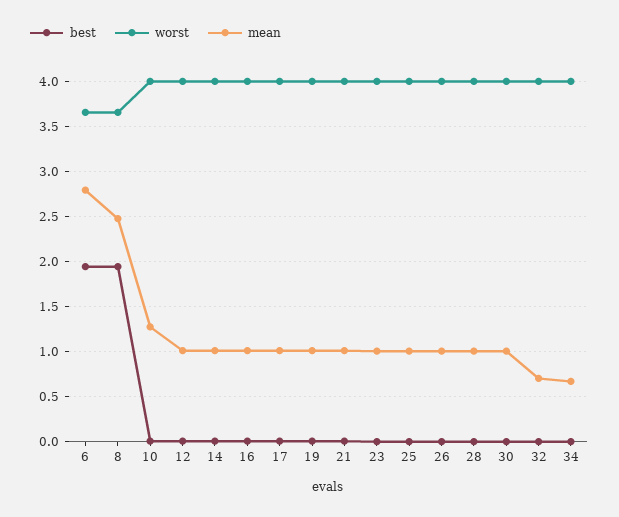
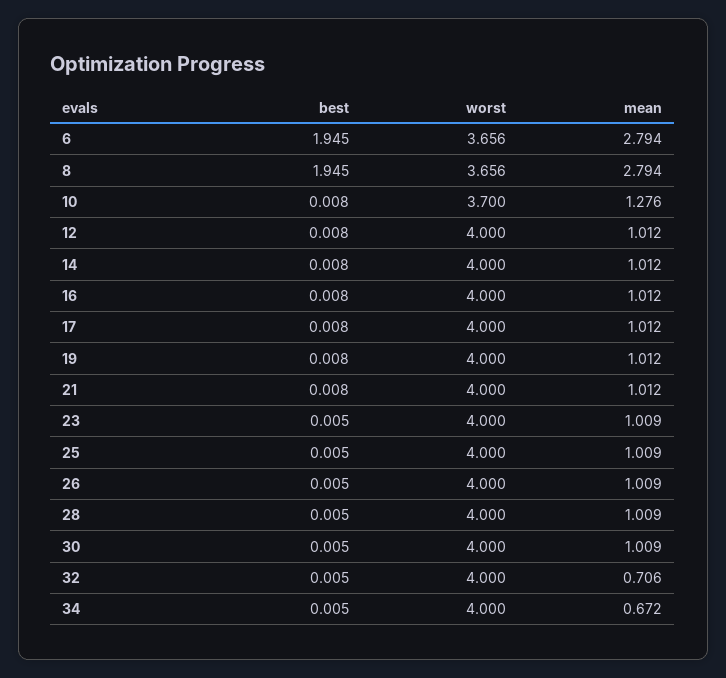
  {
    "best": {
      "6": 1.945,
      "8": 1.945,
      "10": 0.008,
      "12": 0.008,
      "14": 0.008,
      "16": 0.008,
      "17": 0.008,
      "19": 0.008,
      "21": 0.008,
      "23": 0.005,
      "25": 0.005,
      "26": 0.005,
      "28": 0.005,
      "30": 0.005,
      "32": 0.005,
      "34": 0.005
    },
    "worst": {
      "6": 3.656,
      "8": 3.656,
-     "10": 4,
+     "10": 3.7,
      "12": 4,
      "14": 4,
      "16": 4,
      "17": 4,
      "19": 4,
      "21": 4,
      "23": 4,
      "25": 4,
      "26": 4,
      "28": 4,
      "30": 4,
      "32": 4,
      "34": 4
    },
    "mean": {
      "6": 2.794,
-     "8": 2.5,
+     "8": 2.794,
      "10": 1.276,
      "12": 1.012,
      "14": 1.012,
      "16": 1.012,
      "17": 1.012,
      "19": 1.012,
      "21": 1.012,
      "23": 1.009,
      "25": 1.009,
      "26": 1.009,
      "28": 1.009,
      "30": 1.009,
      "32": 0.706,
      "34": 0.672
    }
  }

